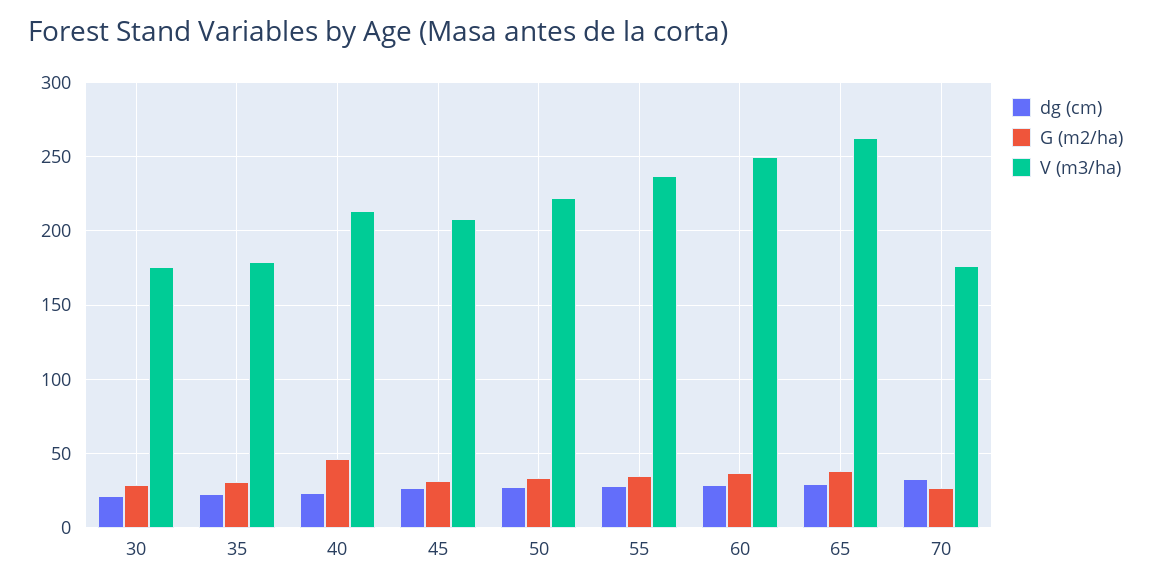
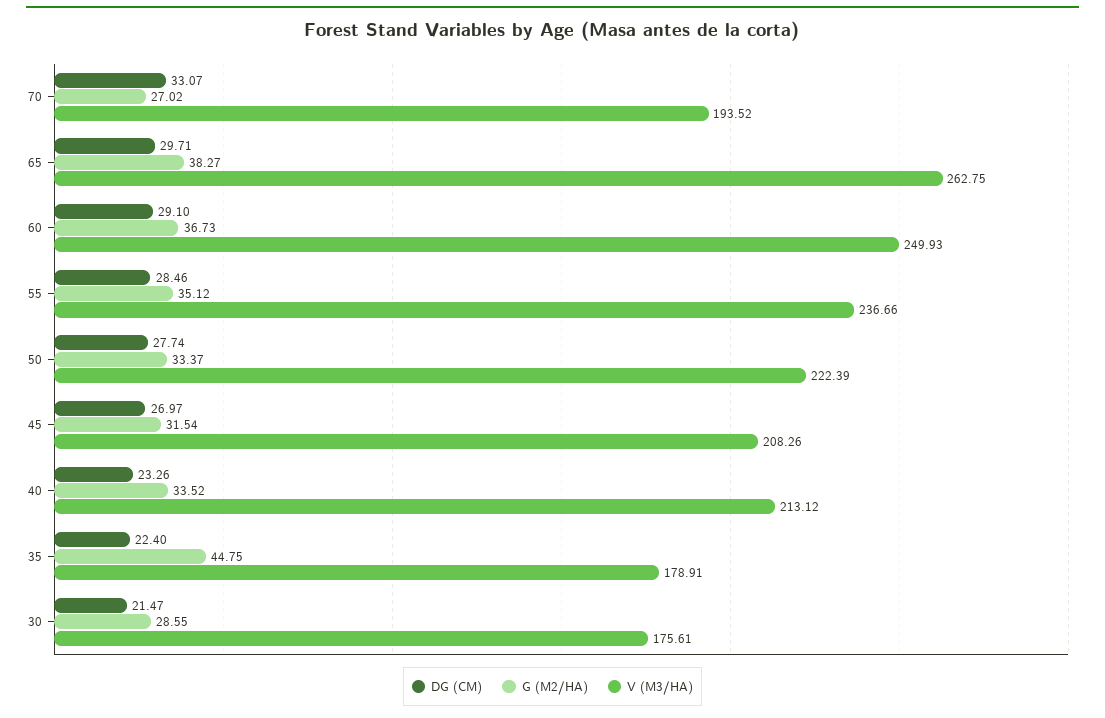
  {
    "dg (cm)": {
      "30": 21.47,
      "35": 22.4,
      "40": 23.26,
      "45": 26.97,
      "50": 27.74,
      "55": 28.46,
      "60": 29.1,
      "65": 29.71,
      "70": 33.07
    },
    "G (m2/ha)": {
      "30": 28.55,
-     "35": 30,
+     "35": 44.75,
-     "40": 45,
+     "40": 33.52,
      "45": 31.54,
      "50": 33.37,
      "55": 35.12,
      "60": 36.73,
      "65": 38.27,
      "70": 27.02
    },
    "V (m3/ha)": {
      "30": 175.61,
      "35": 178.91,
      "40": 213.12,
      "45": 208.26,
      "50": 222.39,
      "55": 236.66,
      "60": 249.93,
      "65": 262.75,
-     "70": 175
+     "70": 193.52
    }
  }

